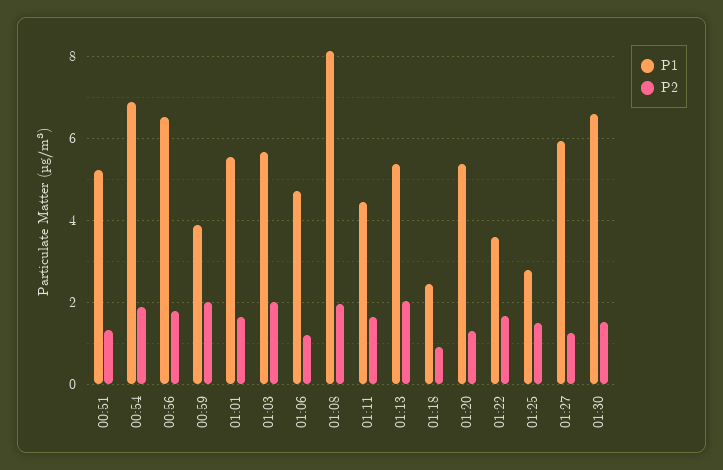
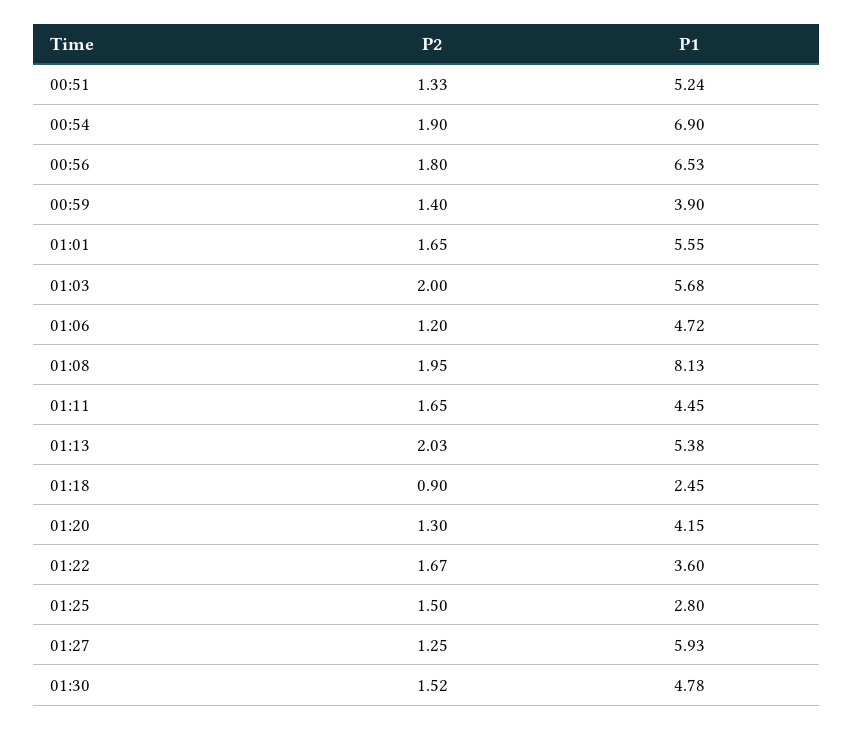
  {
    "P1": {
      "00:51": 5.24,
      "00:54": 6.9,
      "00:56": 6.53,
      "00:59": 3.9,
      "01:01": 5.55,
      "01:03": 5.68,
      "01:06": 4.72,
      "01:08": 8.13,
      "01:11": 4.45,
      "01:13": 5.38,
      "01:18": 2.45,
-     "01:20": 5.4,
+     "01:20": 4.15,
      "01:22": 3.6,
      "01:25": 2.8,
      "01:27": 5.93,
-     "01:30": 6.6
+     "01:30": 4.78
    },
    "P2": {
      "00:51": 1.33,
      "00:54": 1.9,
      "00:56": 1.8,
-     "00:59": 2,
+     "00:59": 1.4,
      "01:01": 1.65,
      "01:03": 2,
      "01:06": 1.2,
      "01:08": 1.95,
      "01:11": 1.65,
      "01:13": 2.03,
      "01:18": 0.9,
      "01:20": 1.3,
      "01:22": 1.67,
      "01:25": 1.5,
      "01:27": 1.25,
      "01:30": 1.52
    }
  }

